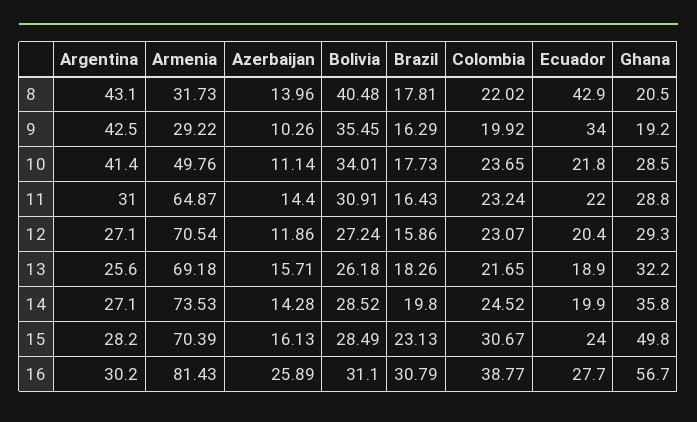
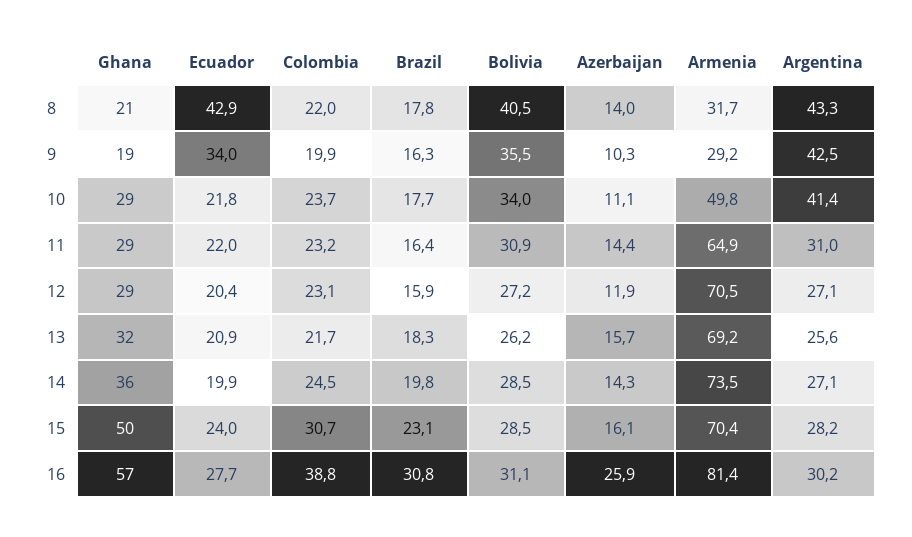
  {
    "Argentina": {
-     "8": 43.1,
+     "8": 43.3,
      "9": 42.5,
      "10": 41.4,
      "11": 31,
      "12": 27.1,
      "13": 25.6,
      "14": 27.1,
      "15": 28.2,
      "16": 30.2
    },
    "Armenia": {
      "8": 31.73,
      "9": 29.22,
      "10": 49.76,
      "11": 64.87,
      "12": 70.54,
      "13": 69.18,
      "14": 73.53,
      "15": 70.39,
      "16": 81.43
    },
    "Azerbaijan": {
      "8": 13.96,
      "9": 10.26,
      "10": 11.14,
      "11": 14.4,
      "12": 11.86,
      "13": 15.71,
      "14": 14.28,
      "15": 16.13,
      "16": 25.89
    },
    "Bolivia": {
      "8": 40.48,
      "9": 35.45,
      "10": 34.01,
      "11": 30.91,
      "12": 27.24,
      "13": 26.18,
      "14": 28.52,
      "15": 28.49,
      "16": 31.1
    },
    "Brazil": {
      "8": 17.81,
      "9": 16.29,
      "10": 17.73,
      "11": 16.43,
      "12": 15.86,
      "13": 18.26,
      "14": 19.8,
      "15": 23.13,
      "16": 30.79
    },
    "Colombia": {
      "8": 22.02,
      "9": 19.92,
      "10": 23.65,
      "11": 23.24,
      "12": 23.07,
      "13": 21.65,
      "14": 24.52,
      "15": 30.67,
      "16": 38.77
    },
    "Ecuador": {
      "8": 42.9,
      "9": 34,
      "10": 21.8,
      "11": 22,
      "12": 20.4,
-     "13": 18.9,
+     "13": 20.9,
      "14": 19.9,
      "15": 24,
      "16": 27.7
    },
    "Ghana": {
      "8": 20.5,
      "9": 19.2,
      "10": 28.5,
      "11": 28.8,
      "12": 29.3,
      "13": 32.2,
      "14": 35.8,
      "15": 49.8,
      "16": 56.7
    }
  }

